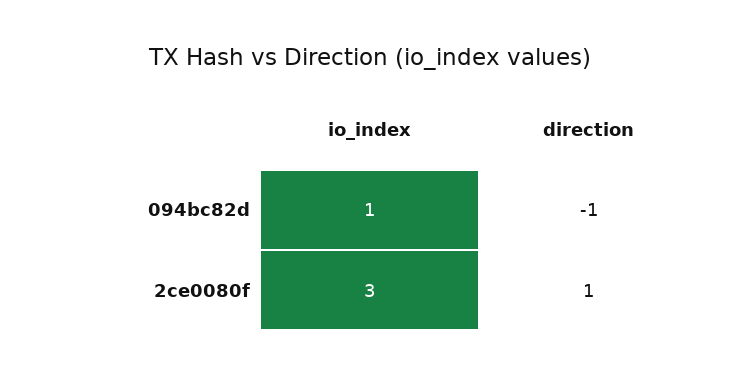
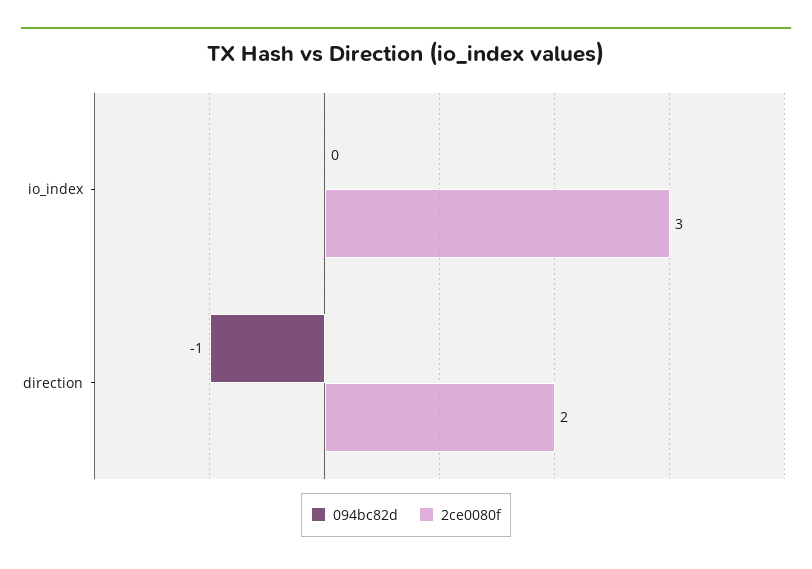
  {
    "094bc82d": {
-     "io_index": 1,
+     "io_index": 0,
      "direction": -1
    },
    "2ce0080f": {
      "io_index": 3,
-     "direction": 1
+     "direction": 2
    }
  }

